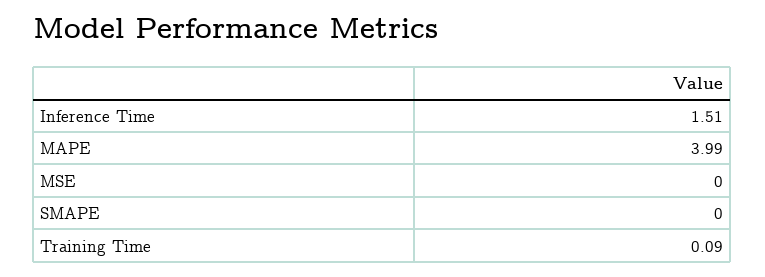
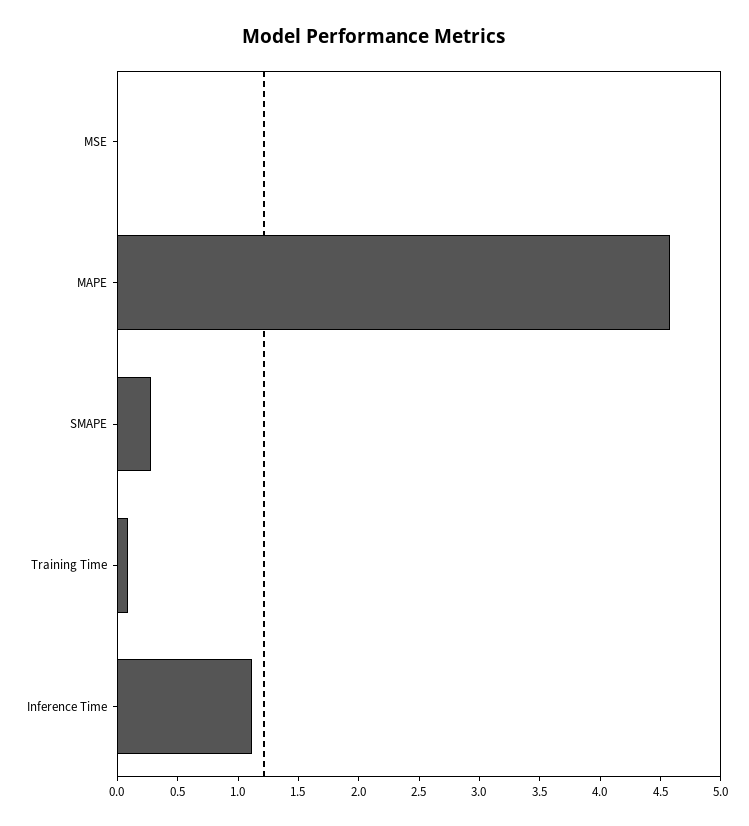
  {
-   "Inference Time": 1.51,
+   "Inference Time": 1.1,
-   "MAPE": 3.99,
+   "MAPE": 4.6,
    "MSE": 0,
-   "SMAPE": 0,
+   "SMAPE": 0.3,
    "Training Time": 0.09
  }

